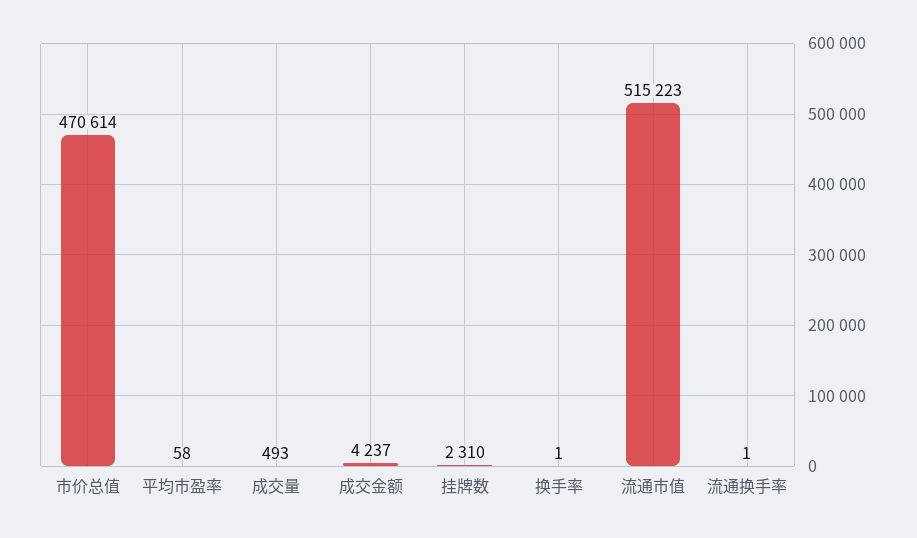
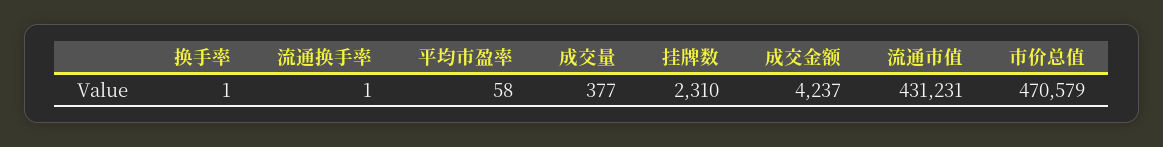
  {
-   "市价总值": 470614,
+   "市价总值": 470579,
    "平均市盈率": 58,
-   "成交量": 493,
+   "成交量": 377,
    "成交金额": 4237,
    "挂牌数": 2310,
    "换手率": 1,
-   "流通市值": 515223,
+   "流通市值": 431231,
    "流通换手率": 1
  }

